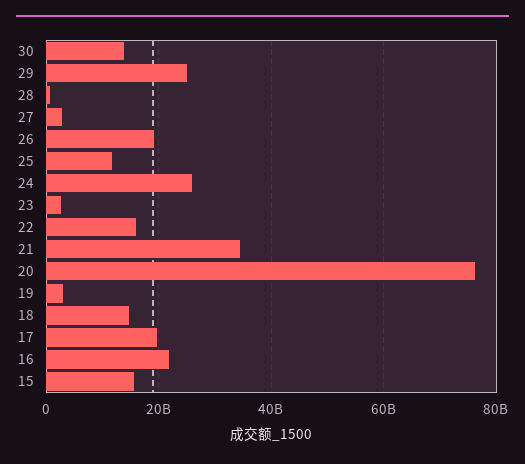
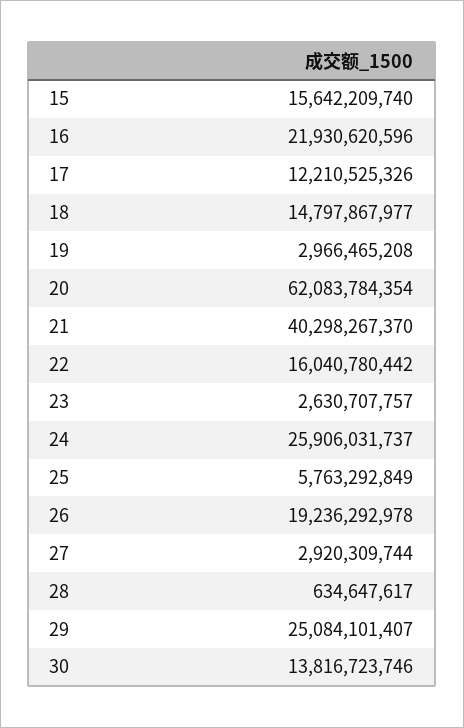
  {
    "30": 13816723746,
    "29": 25084101407,
    "28": 634647617,
    "27": 2920309744,
    "26": 19236292978,
-   "25": 12000000000,
+   "25": 5763292849,
    "24": 25906031737,
    "23": 2630707757,
    "22": 16040780442,
-   "21": 34000000000,
+   "21": 40298267370,
-   "20": 76000000000,
+   "20": 62083784354,
    "19": 2966465208,
    "18": 14797867977,
-   "17": 20000000000,
+   "17": 12210525326,
    "16": 21930620596,
    "15": 15642209740
  }

